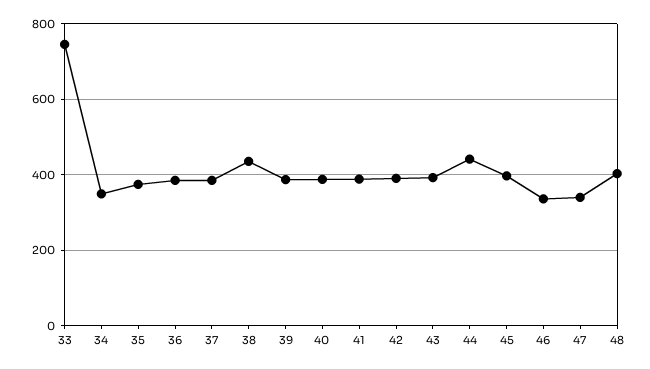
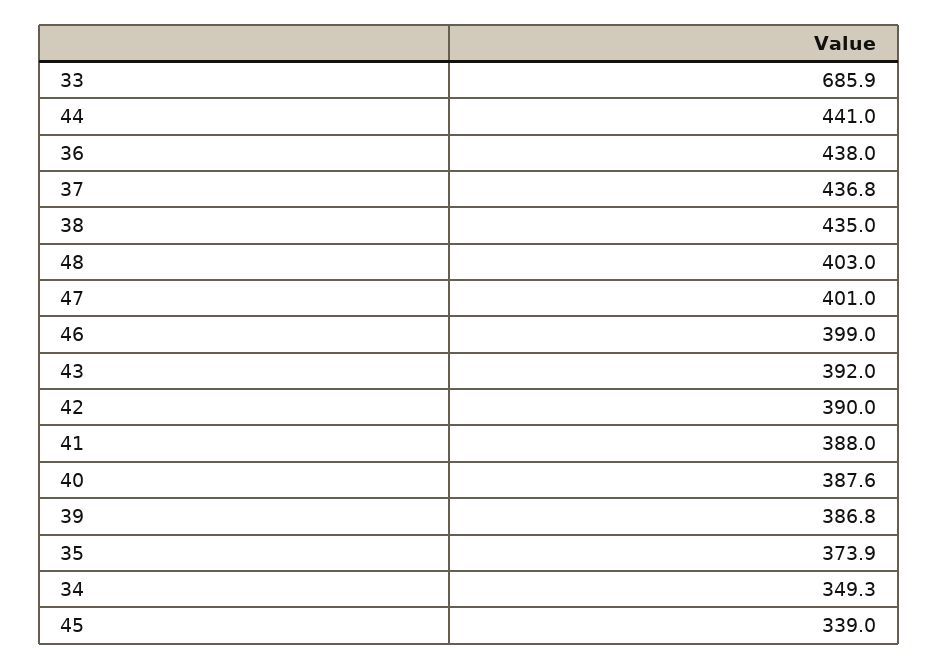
  {
-   "33": 740,
+   "33": 685.9,
    "34": 349.3,
    "35": 373.9,
-   "36": 380,
+   "36": 438,
-   "37": 380,
+   "37": 436.8,
    "38": 435,
    "39": 386.8,
    "40": 387.6,
    "41": 388,
    "42": 390,
    "43": 392,
    "44": 441,
-   "45": 400,
+   "45": 339,
-   "46": 340,
+   "46": 399,
-   "47": 340,
+   "47": 401,
    "48": 403
  }

